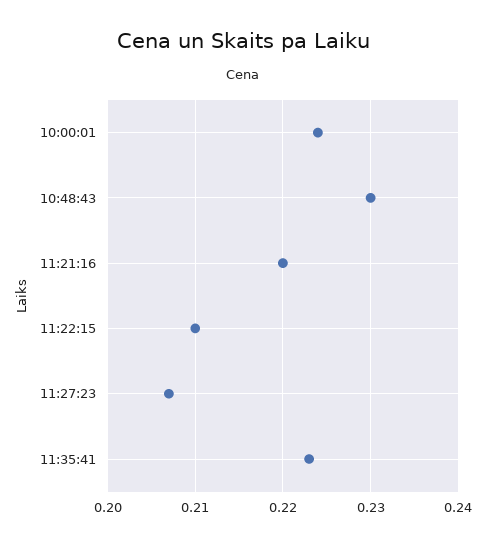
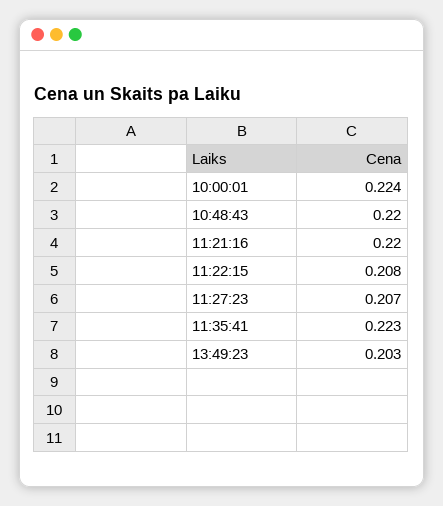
  {
    "10:00:01": 0.224,
-   "10:48:43": 0.23,
+   "10:48:43": 0.22,
    "11:21:16": 0.22,
-   "11:22:15": 0.21,
+   "11:22:15": 0.208,
    "11:27:23": 0.207,
-   "11:35:41": 0.223
+   "11:35:41": 0.223,
+   "13:49:23": 0.203
  }

